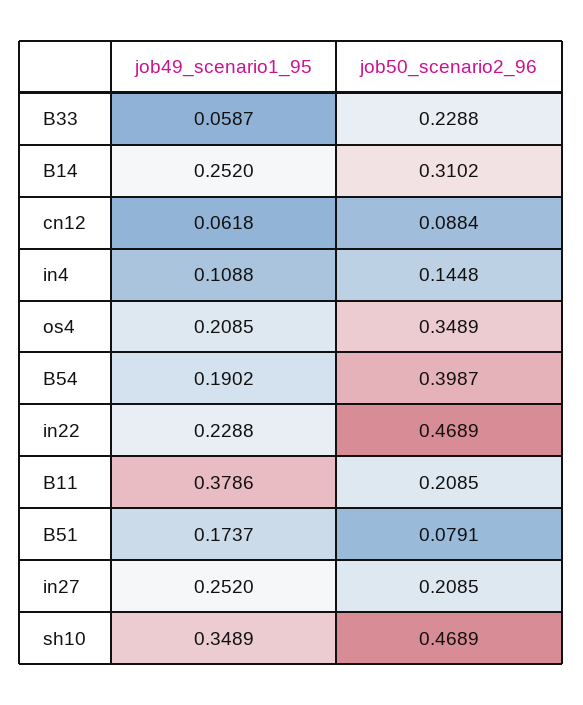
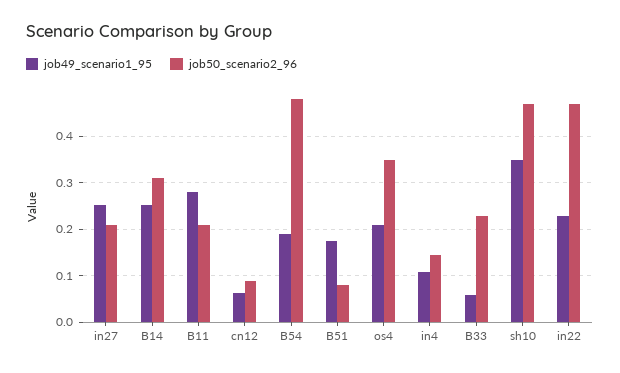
  {
    "job49_scenario1_95": {
      "B33": 0.0587,
      "B14": 0.252,
      "cn12": 0.0618,
      "in4": 0.1088,
      "os4": 0.2085,
      "B54": 0.1902,
      "in22": 0.2288,
-     "B11": 0.3786,
+     "B11": 0.28,
      "B51": 0.1737,
      "in27": 0.252,
      "sh10": 0.3489
    },
    "job50_scenario2_96": {
      "B33": 0.2288,
      "B14": 0.3102,
      "cn12": 0.0884,
      "in4": 0.1448,
      "os4": 0.3489,
-     "B54": 0.3987,
+     "B54": 0.48,
      "in22": 0.4689,
      "B11": 0.2085,
      "B51": 0.0791,
      "in27": 0.2085,
      "sh10": 0.4689
    }
  }

